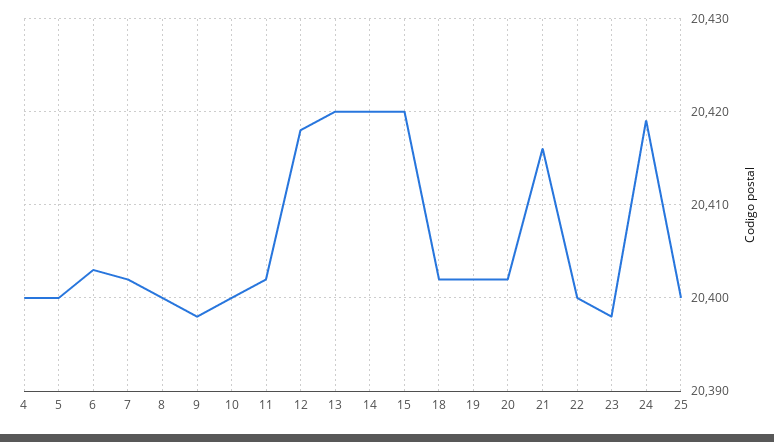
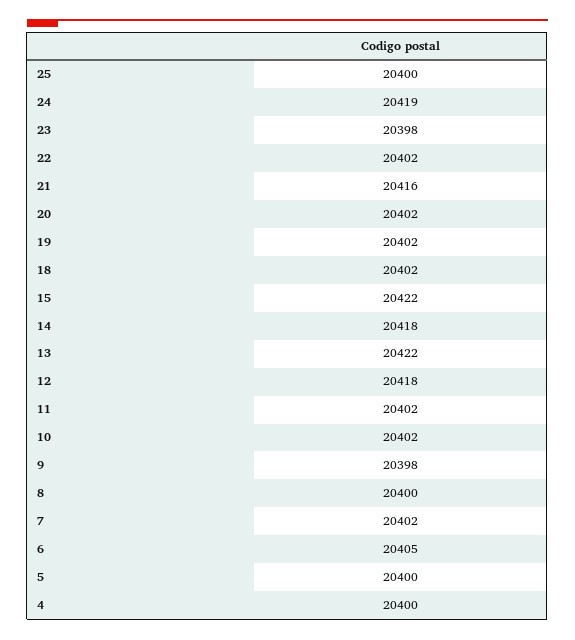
  {
    "4": 20400,
    "5": 20400,
-   "6": 20403,
+   "6": 20405,
    "7": 20402,
    "8": 20400,
    "9": 20398,
-   "10": 20400,
+   "10": 20402,
    "11": 20402,
    "12": 20418,
-   "13": 20420,
+   "13": 20422,
-   "14": 20420,
+   "14": 20418,
-   "15": 20420,
+   "15": 20422,
    "18": 20402,
    "19": 20402,
    "20": 20402,
    "21": 20416,
-   "22": 20400,
+   "22": 20402,
    "23": 20398,
    "24": 20419,
    "25": 20400
  }

